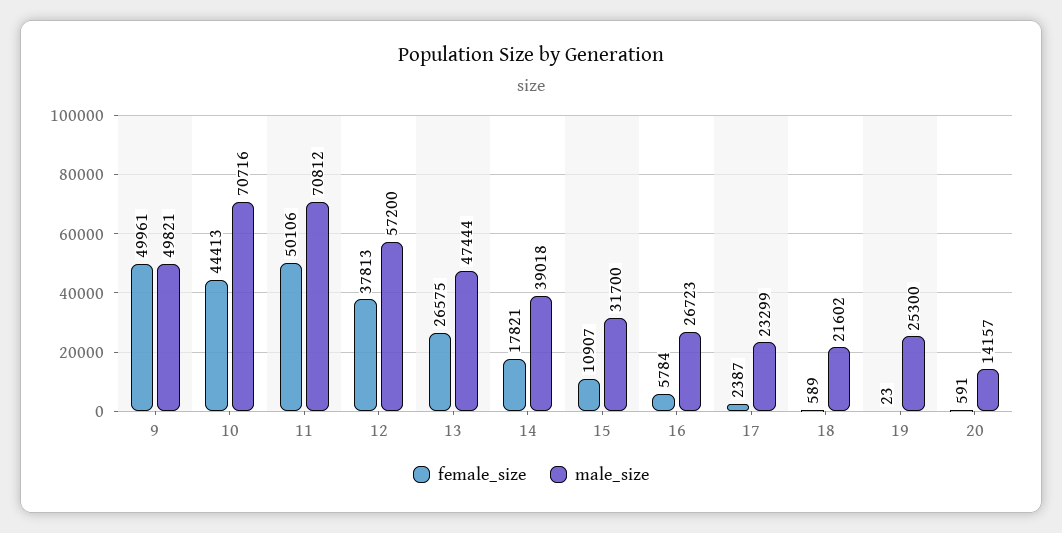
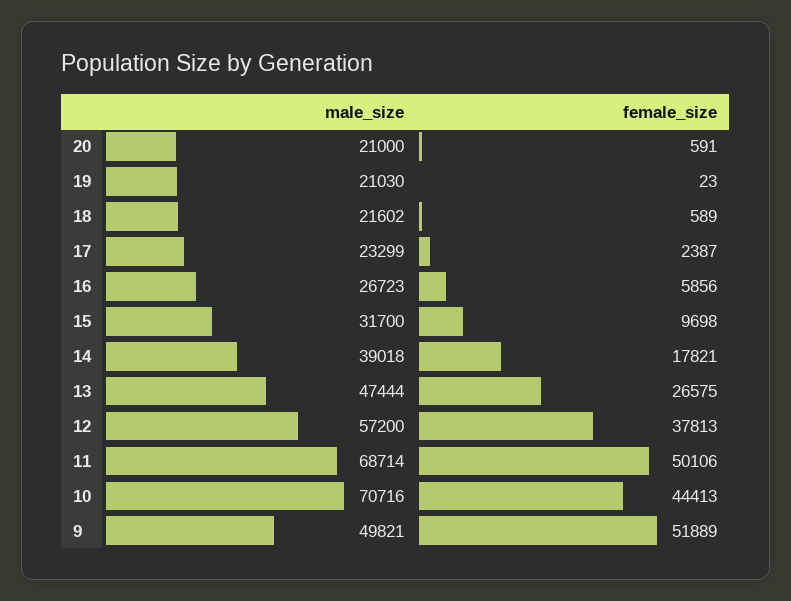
  {
    "female_size": {
-     "9": 49961,
+     "9": 51889,
      "10": 44413,
      "11": 50106,
      "12": 37813,
      "13": 26575,
      "14": 17821,
-     "15": 10907,
+     "15": 9698,
-     "16": 5784,
+     "16": 5856,
      "17": 2387,
      "18": 589,
      "19": 23,
      "20": 591
    },
    "male_size": {
      "9": 49821,
      "10": 70716,
-     "11": 70812,
+     "11": 68714,
      "12": 57200,
      "13": 47444,
      "14": 39018,
      "15": 31700,
      "16": 26723,
      "17": 23299,
      "18": 21602,
-     "19": 25300,
+     "19": 21030,
-     "20": 14157
+     "20": 21000
    }
  }

